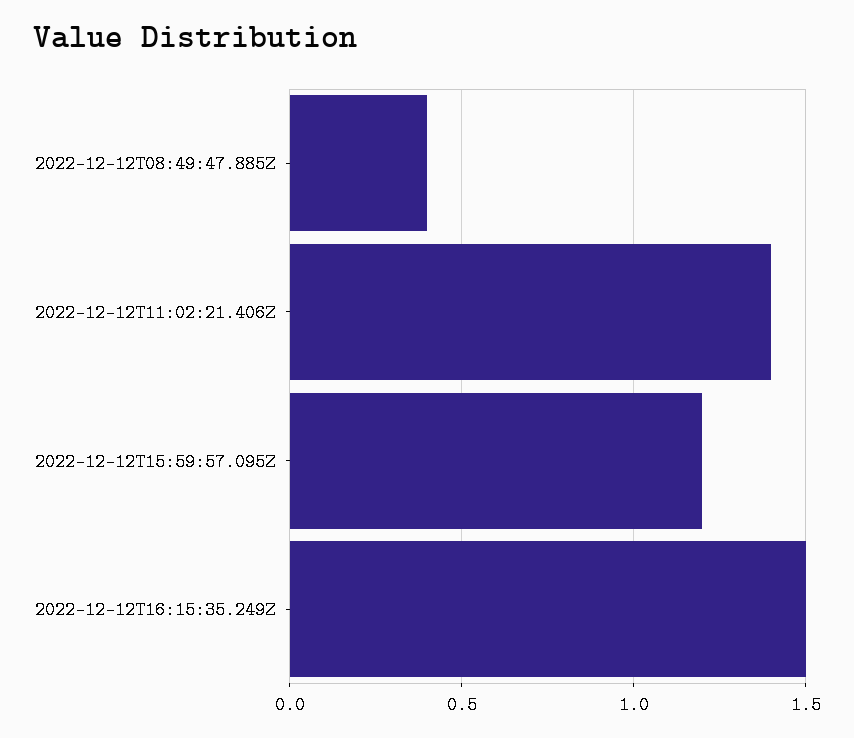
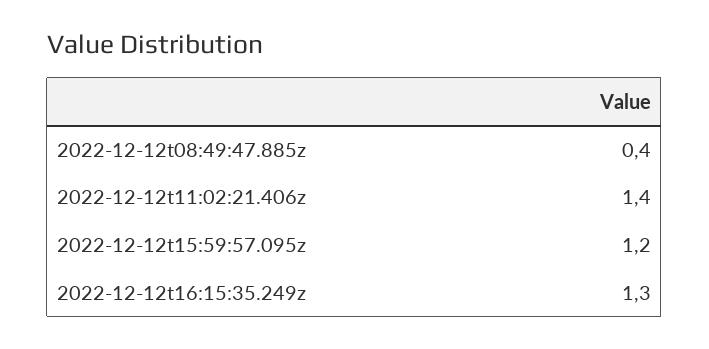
  {
    "2022-12-12T08:49:47.885Z": 0.4,
    "2022-12-12T11:02:21.406Z": 1.4,
    "2022-12-12T15:59:57.095Z": 1.2,
-   "2022-12-12T16:15:35.249Z": 1.5
+   "2022-12-12T16:15:35.249Z": 1.3
  }

